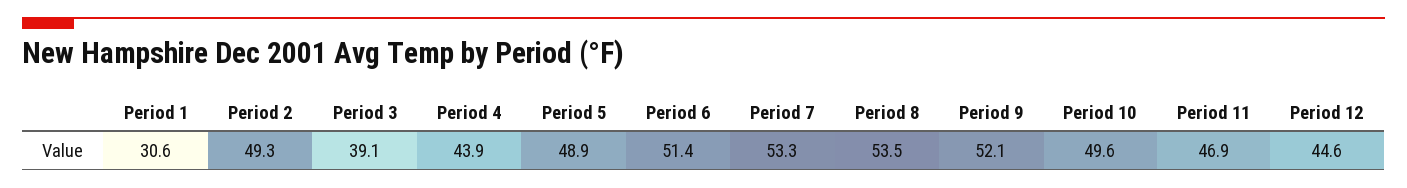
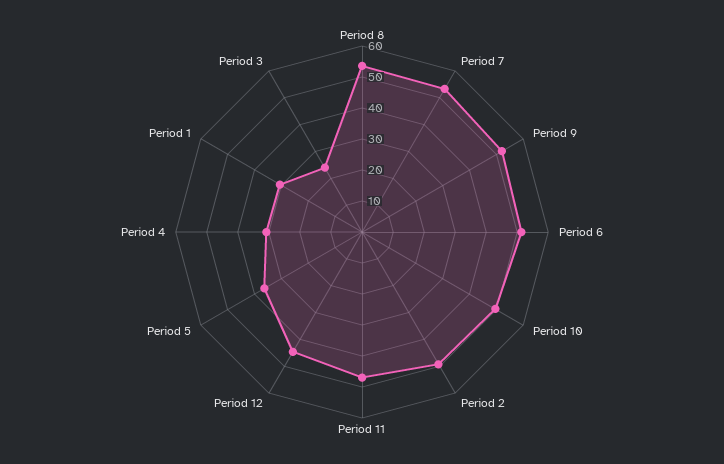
  {
    "Period 1": 30.6,
    "Period 2": 49.3,
-   "Period 3": 39.1,
+   "Period 3": 25,
-   "Period 4": 43.9,
+   "Period 4": 30,
-   "Period 5": 48.9,
+   "Period 5": 35,
    "Period 6": 51.4,
    "Period 7": 53.3,
    "Period 8": 53.5,
    "Period 9": 52.1,
    "Period 10": 49.6,
    "Period 11": 46.9,
    "Period 12": 44.6
  }

